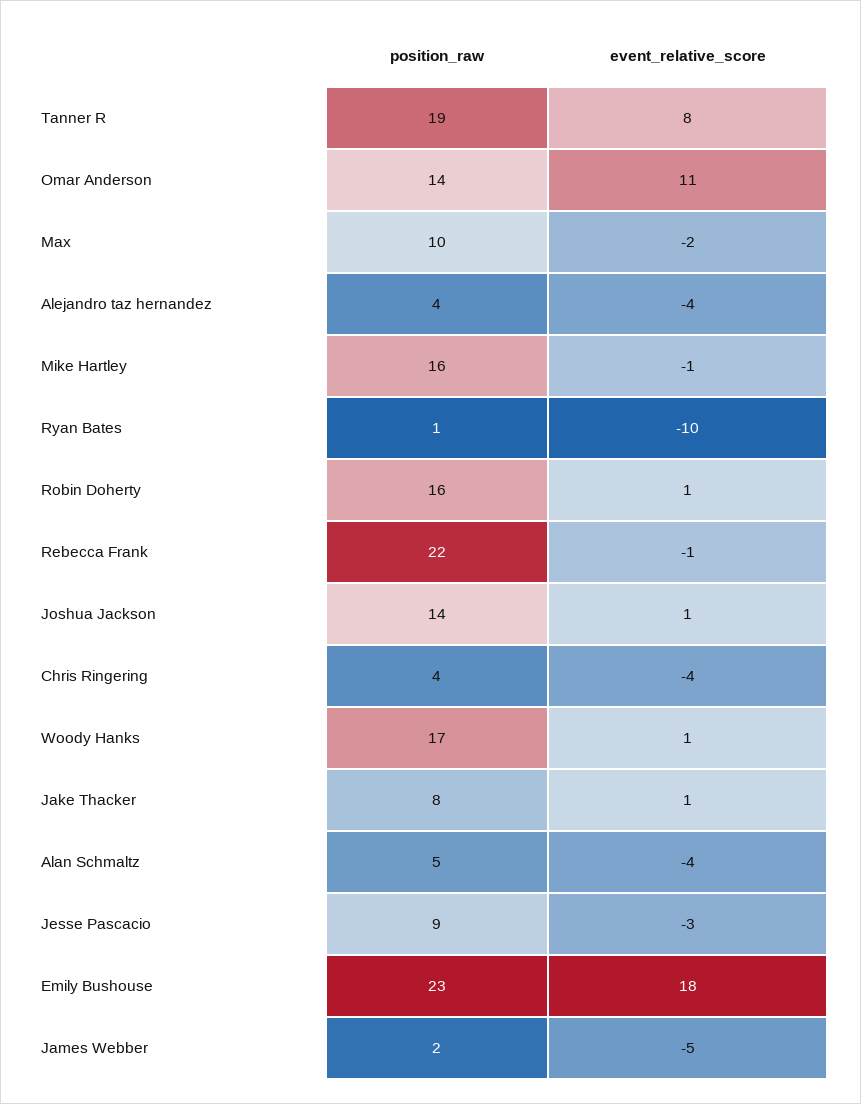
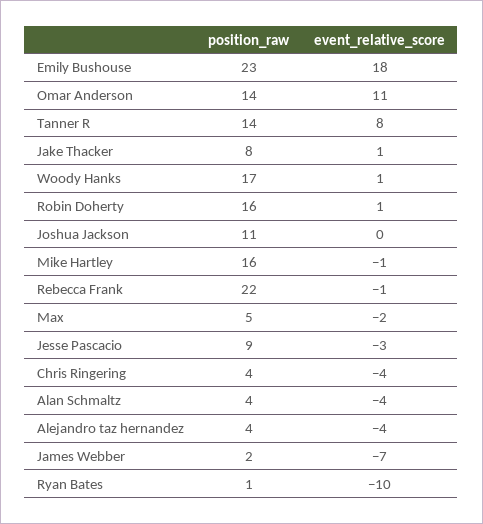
  {
    "position_raw": {
-     "Tanner R": 19,
+     "Tanner R": 14,
      "Omar Anderson": 14,
-     "Max": 10,
+     "Max": 5,
      "Alejandro taz hernandez": 4,
      "Mike Hartley": 16,
      "Ryan Bates": 1,
      "Robin Doherty": 16,
      "Rebecca Frank": 22,
-     "Joshua Jackson": 14,
+     "Joshua Jackson": 11,
      "Chris Ringering": 4,
      "Woody Hanks": 17,
      "Jake Thacker": 8,
-     "Alan Schmaltz": 5,
+     "Alan Schmaltz": 4,
      "Jesse Pascacio": 9,
      "Emily Bushouse": 23,
      "James Webber": 2
    },
    "event_relative_score": {
      "Tanner R": 8,
      "Omar Anderson": 11,
      "Max": -2,
      "Alejandro taz hernandez": -4,
      "Mike Hartley": -1,
      "Ryan Bates": -10,
      "Robin Doherty": 1,
      "Rebecca Frank": -1,
-     "Joshua Jackson": 1,
+     "Joshua Jackson": 0,
      "Chris Ringering": -4,
      "Woody Hanks": 1,
      "Jake Thacker": 1,
      "Alan Schmaltz": -4,
      "Jesse Pascacio": -3,
      "Emily Bushouse": 18,
-     "James Webber": -5
+     "James Webber": -7
    }
  }

